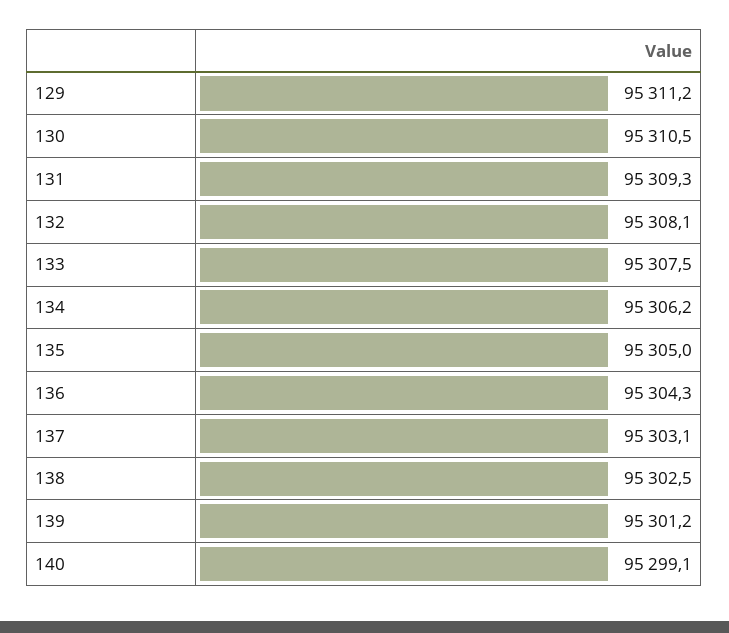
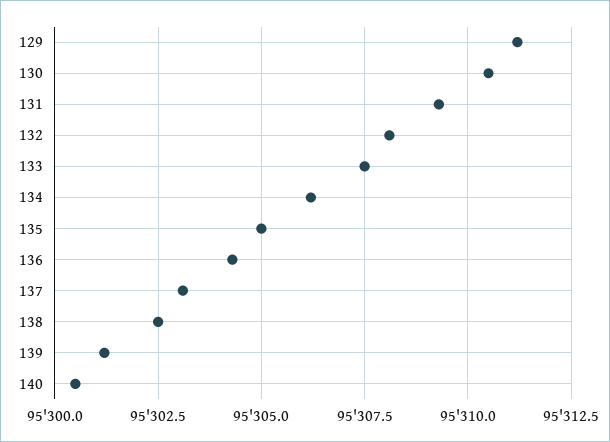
  {
    "129": 95311.2,
    "130": 95310.5,
    "131": 95309.3,
    "132": 95308.1,
    "133": 95307.5,
    "134": 95306.2,
    "135": 95305,
    "136": 95304.3,
    "137": 95303.1,
    "138": 95302.5,
    "139": 95301.2,
-   "140": 95299.1
+   "140": 95300.5
  }

